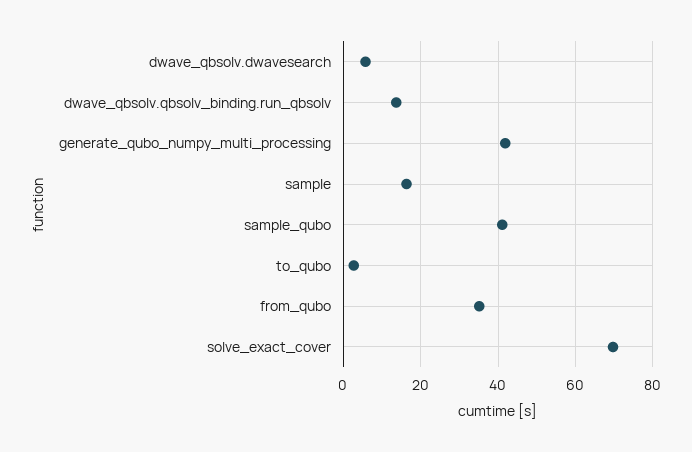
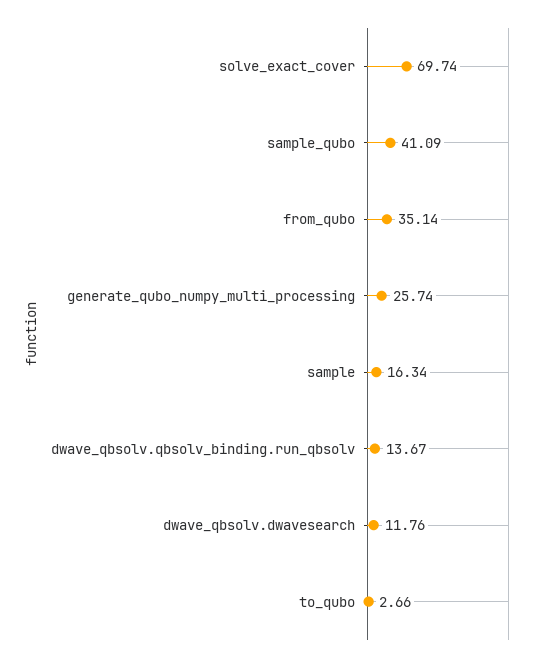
  {
-   "dwave_qbsolv.dwavesearch": 6,
+   "dwave_qbsolv.dwavesearch": 11.76,
    "dwave_qbsolv.qbsolv_binding.run_qbsolv": 13.67,
-   "generate_qubo_numpy_multi_processing": 42,
+   "generate_qubo_numpy_multi_processing": 25.74,
    "sample": 16.34,
    "sample_qubo": 41.09,
    "to_qubo": 2.66,
    "from_qubo": 35.14,
    "solve_exact_cover": 69.74
  }

